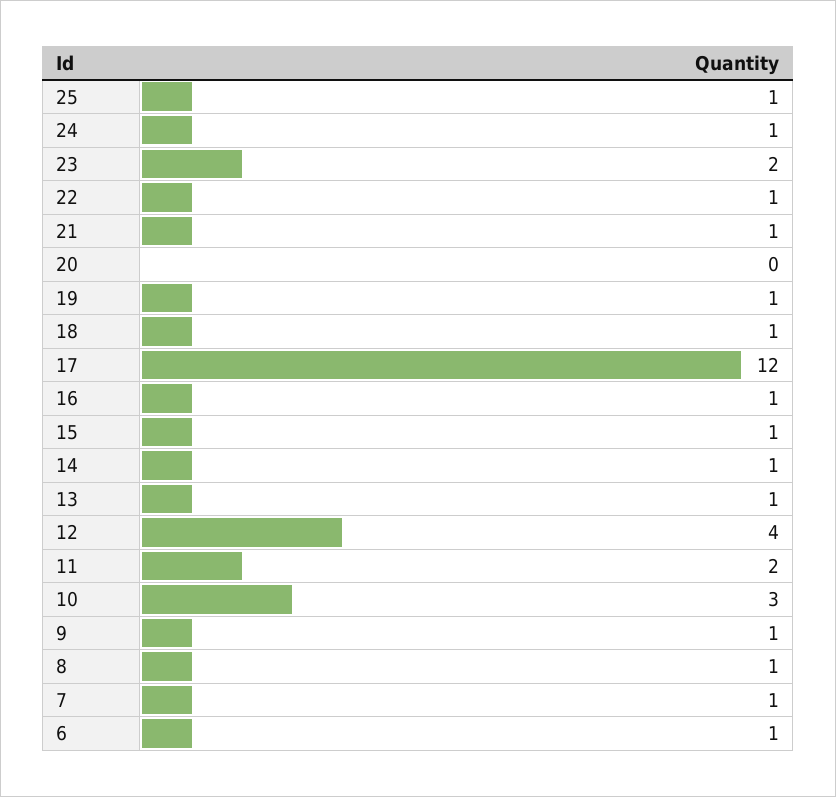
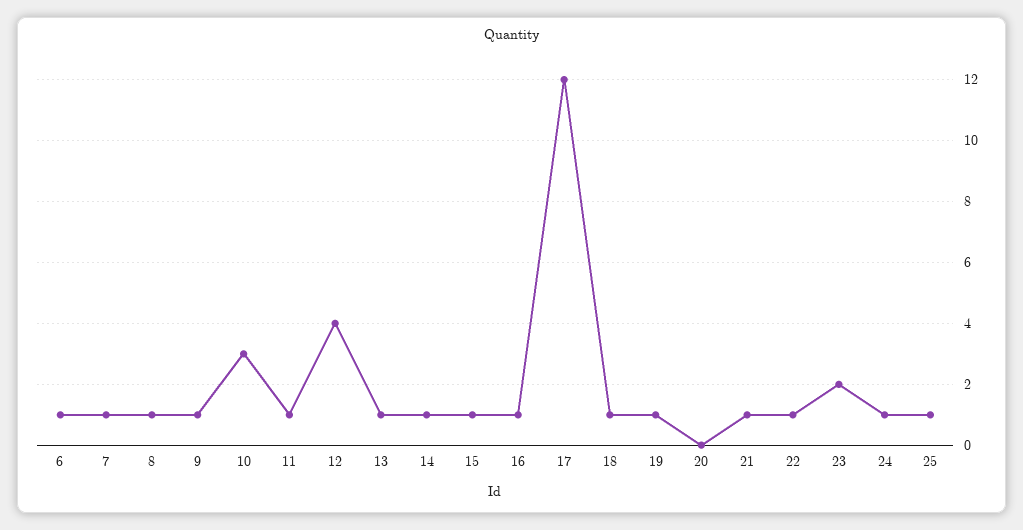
  {
    "25": 1,
    "24": 1,
    "23": 2,
    "22": 1,
    "21": 1,
    "20": 0,
    "19": 1,
    "18": 1,
    "17": 12,
    "16": 1,
    "15": 1,
    "14": 1,
    "13": 1,
    "12": 4,
-   "11": 2,
+   "11": 1,
    "10": 3,
    "9": 1,
    "8": 1,
    "7": 1,
    "6": 1
  }

